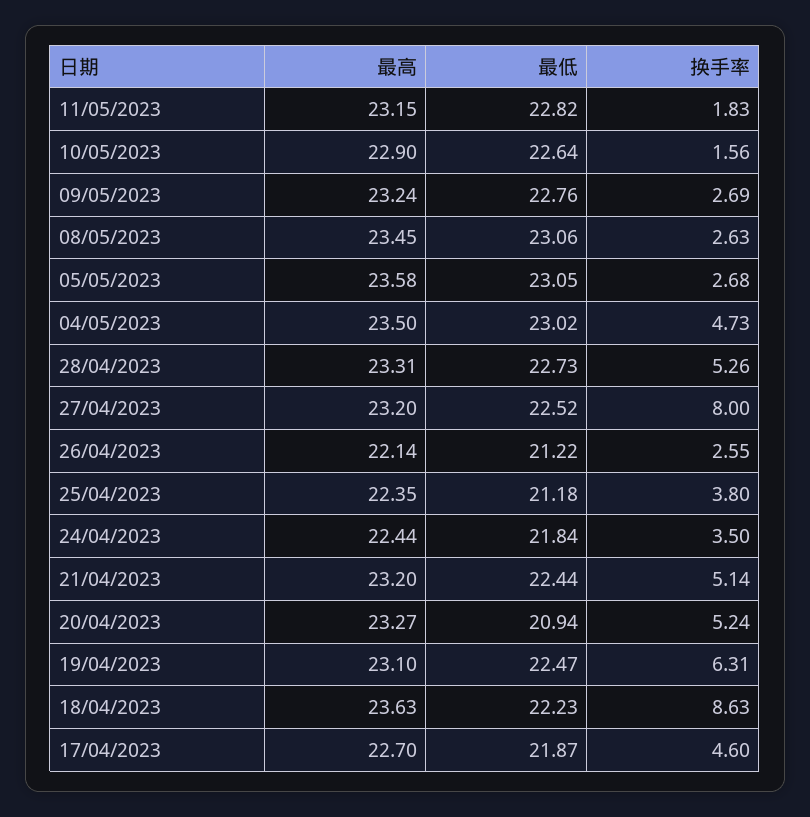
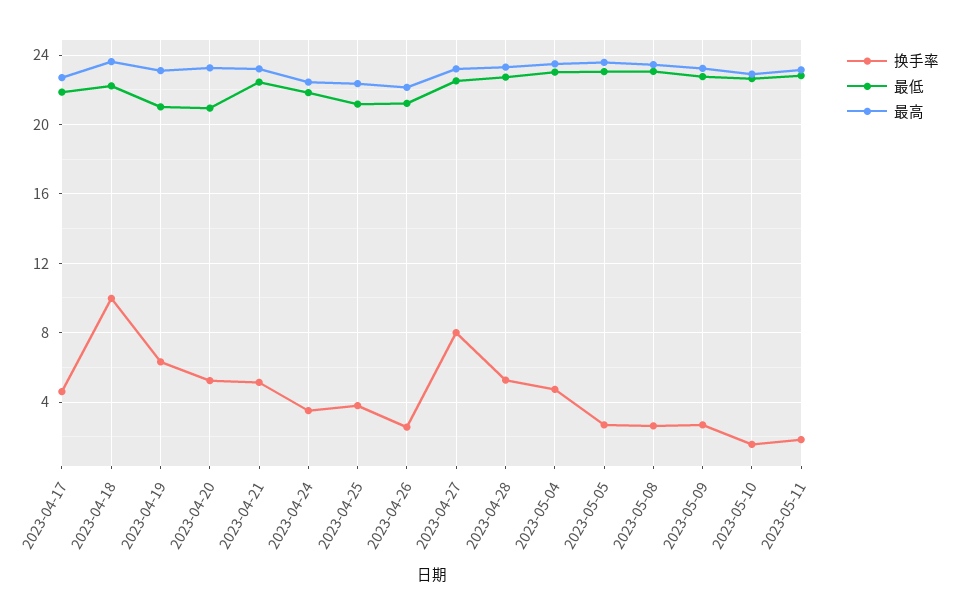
  {
    "最高": {
      "11/05/2023": 23.15,
      "10/05/2023": 22.9,
      "09/05/2023": 23.24,
      "08/05/2023": 23.45,
      "05/05/2023": 23.58,
      "04/05/2023": 23.5,
      "28/04/2023": 23.31,
      "27/04/2023": 23.2,
      "26/04/2023": 22.14,
      "25/04/2023": 22.35,
      "24/04/2023": 22.44,
      "21/04/2023": 23.2,
      "20/04/2023": 23.27,
      "19/04/2023": 23.1,
      "18/04/2023": 23.63,
      "17/04/2023": 22.7
    },
    "最低": {
      "11/05/2023": 22.82,
      "10/05/2023": 22.64,
      "09/05/2023": 22.76,
      "08/05/2023": 23.06,
      "05/05/2023": 23.05,
      "04/05/2023": 23.02,
      "28/04/2023": 22.73,
      "27/04/2023": 22.52,
      "26/04/2023": 21.22,
      "25/04/2023": 21.18,
      "24/04/2023": 21.84,
      "21/04/2023": 22.44,
      "20/04/2023": 20.94,
-     "19/04/2023": 22.47,
+     "19/04/2023": 21,
      "18/04/2023": 22.23,
      "17/04/2023": 21.87
    },
    "换手率": {
      "11/05/2023": 1.83,
      "10/05/2023": 1.56,
      "09/05/2023": 2.69,
      "08/05/2023": 2.63,
      "05/05/2023": 2.68,
      "04/05/2023": 4.73,
      "28/04/2023": 5.26,
      "27/04/2023": 8,
      "26/04/2023": 2.55,
      "25/04/2023": 3.8,
      "24/04/2023": 3.5,
      "21/04/2023": 5.14,
      "20/04/2023": 5.24,
      "19/04/2023": 6.31,
-     "18/04/2023": 8.63,
+     "18/04/2023": 10,
      "17/04/2023": 4.6
    }
  }

